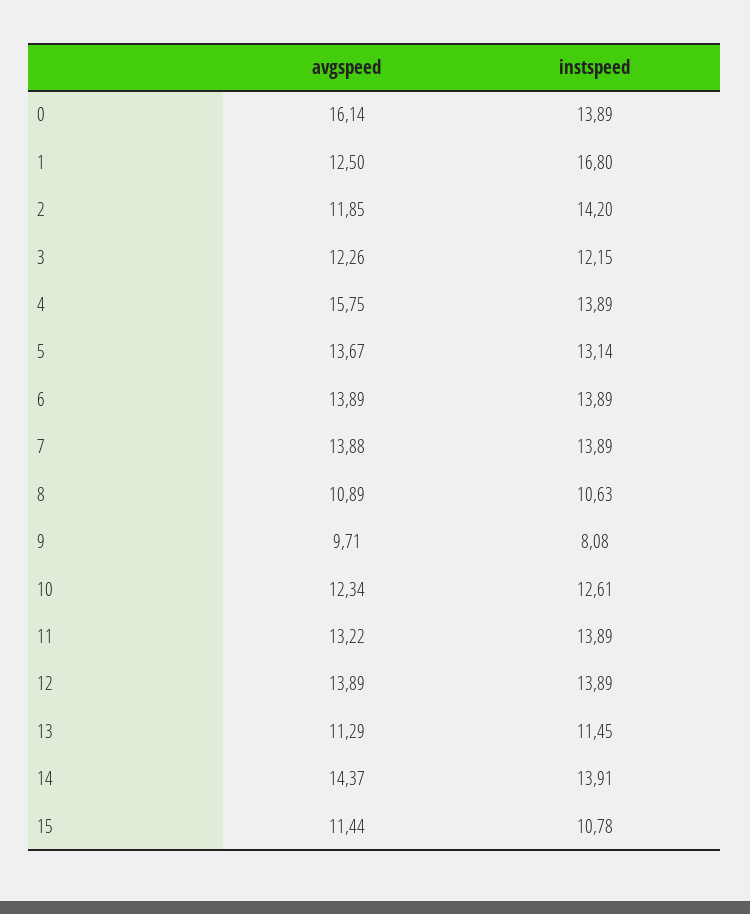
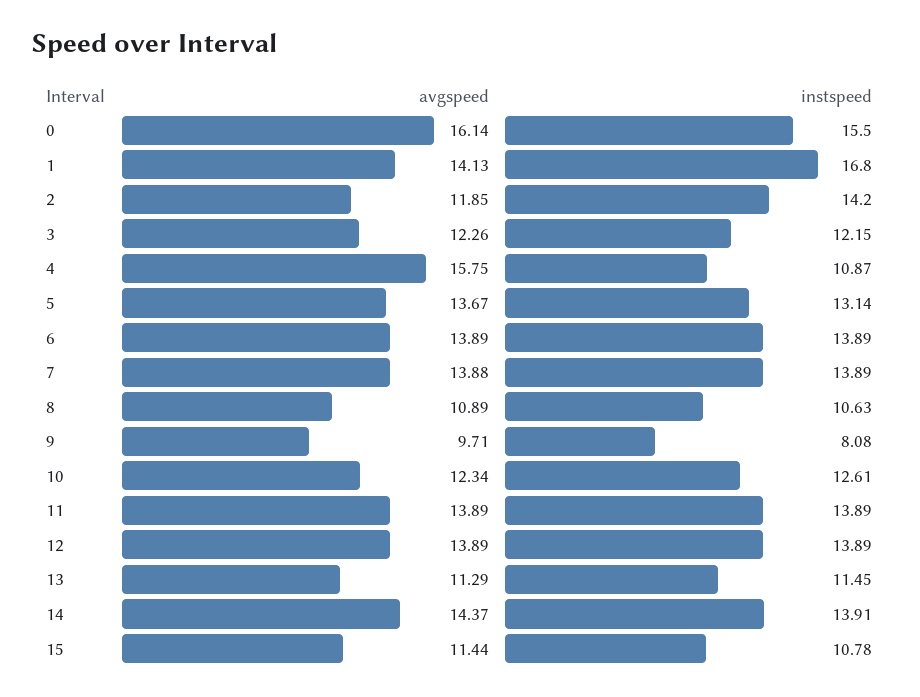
  {
    "avgspeed": {
      "0": 16.14,
-     "1": 12.5,
+     "1": 14.13,
      "2": 11.85,
      "3": 12.26,
      "4": 15.75,
      "5": 13.67,
      "6": 13.89,
      "7": 13.88,
      "8": 10.89,
      "9": 9.71,
      "10": 12.34,
-     "11": 13.22,
+     "11": 13.89,
      "12": 13.89,
      "13": 11.29,
      "14": 14.37,
      "15": 11.44
    },
    "instspeed": {
-     "0": 13.89,
+     "0": 15.5,
      "1": 16.8,
      "2": 14.2,
      "3": 12.15,
-     "4": 13.89,
+     "4": 10.87,
      "5": 13.14,
      "6": 13.89,
      "7": 13.89,
      "8": 10.63,
      "9": 8.08,
      "10": 12.61,
      "11": 13.89,
      "12": 13.89,
      "13": 11.45,
      "14": 13.91,
      "15": 10.78
    }
  }

